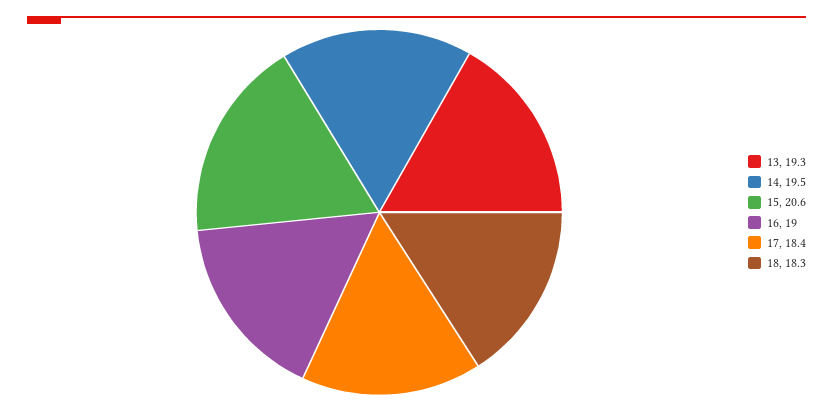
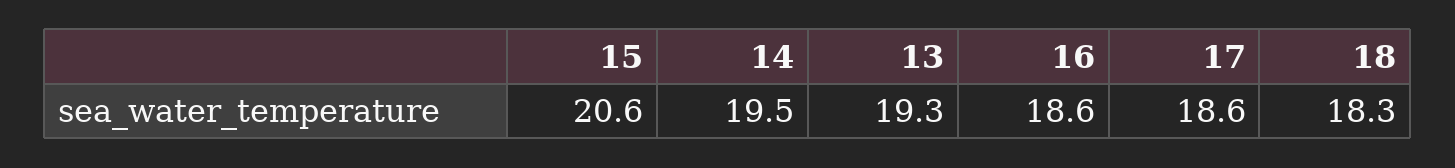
  {
    "13": 19.3,
    "14": 19.5,
    "15": 20.6,
-   "16": 19,
+   "16": 18.6,
-   "17": 18.4,
+   "17": 18.6,
    "18": 18.3
  }

